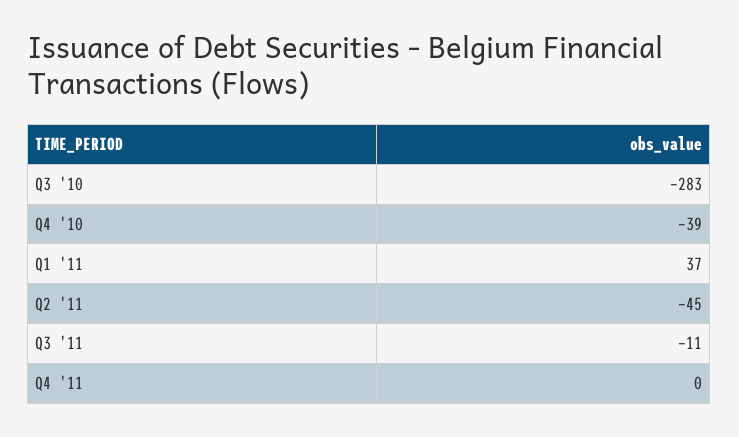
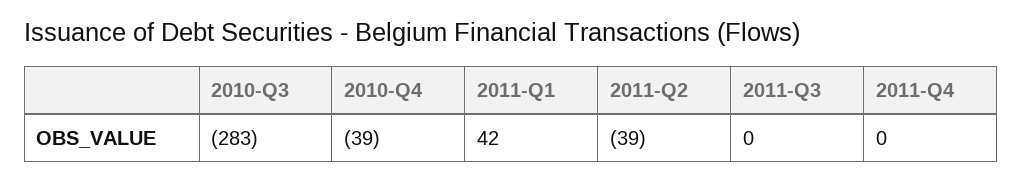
  {
    "Q3 '10": -283,
    "Q4 '10": -39,
-   "Q1 '11": 37,
+   "Q1 '11": 42,
-   "Q2 '11": -45,
+   "Q2 '11": -39,
-   "Q3 '11": -11,
+   "Q3 '11": 0,
    "Q4 '11": 0
  }

